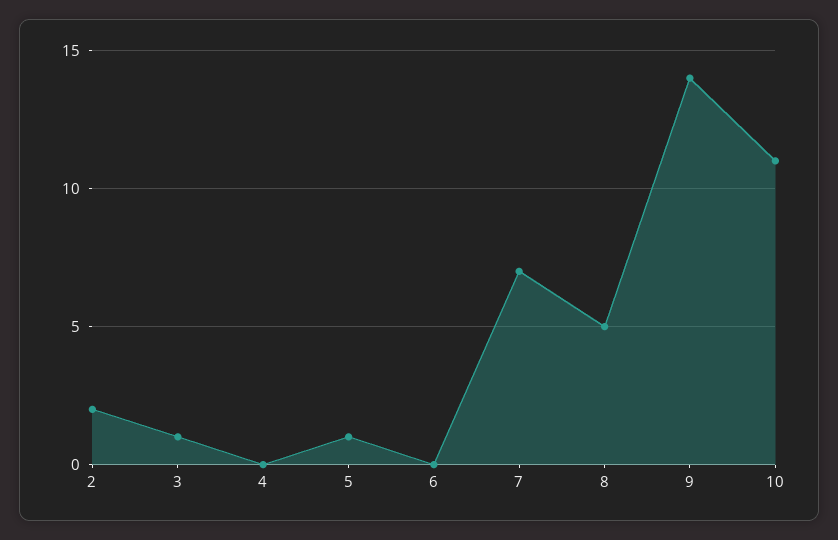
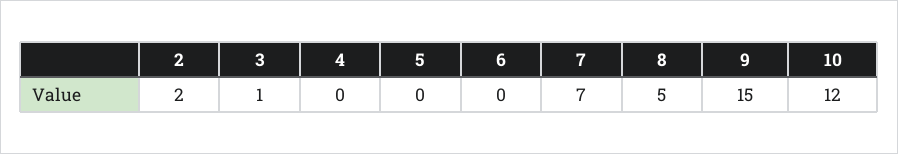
  {
    "2": 2,
    "3": 1,
    "4": 0,
-   "5": 1,
+   "5": 0,
    "6": 0,
    "7": 7,
    "8": 5,
-   "9": 14,
+   "9": 15,
-   "10": 11
+   "10": 12
  }

